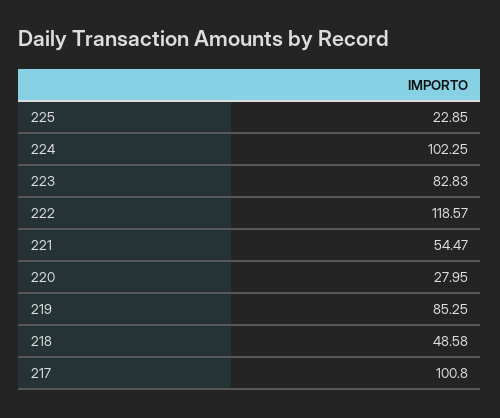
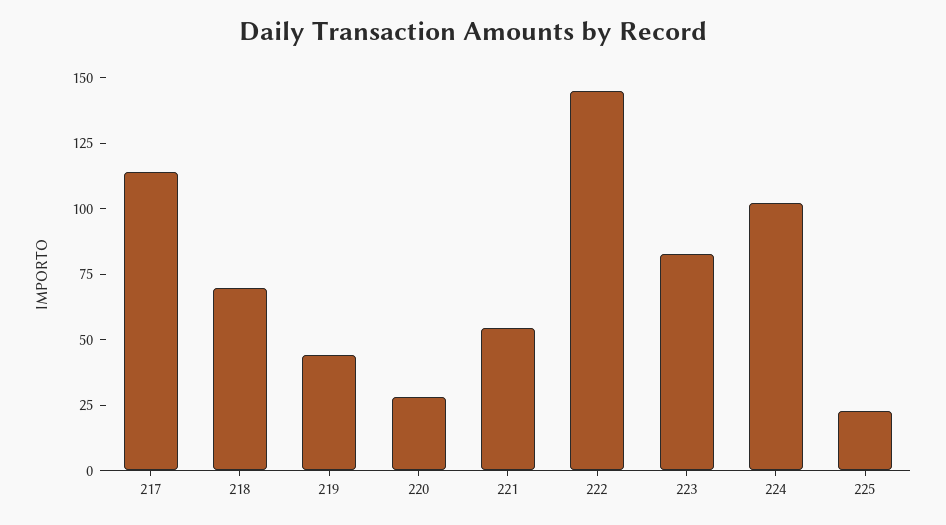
  {
    "225": 22.85,
    "224": 102.25,
    "223": 82.83,
-   "222": 118.57,
+   "222": 145,
    "221": 54.47,
    "220": 27.95,
-   "219": 85.25,
+   "219": 45,
-   "218": 48.58,
+   "218": 70,
-   "217": 100.8
+   "217": 115
  }

